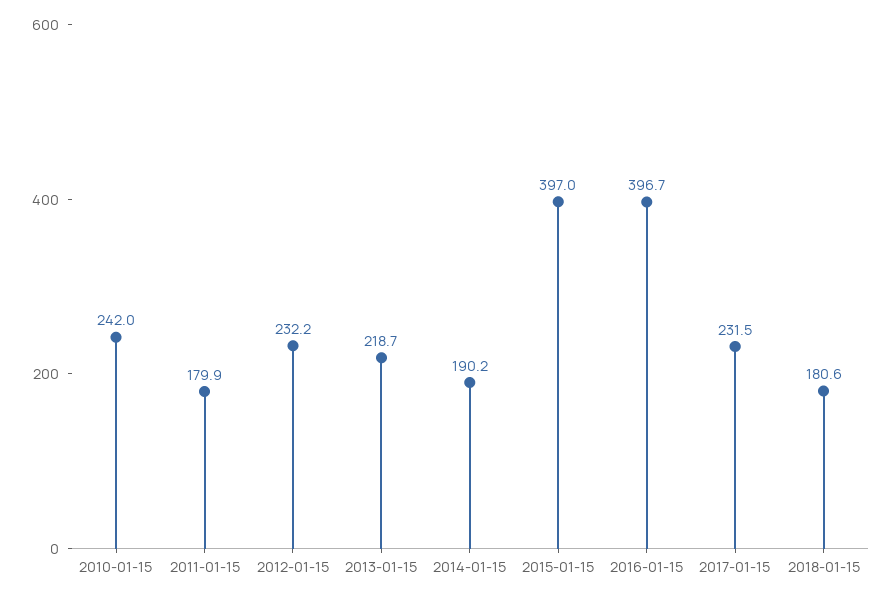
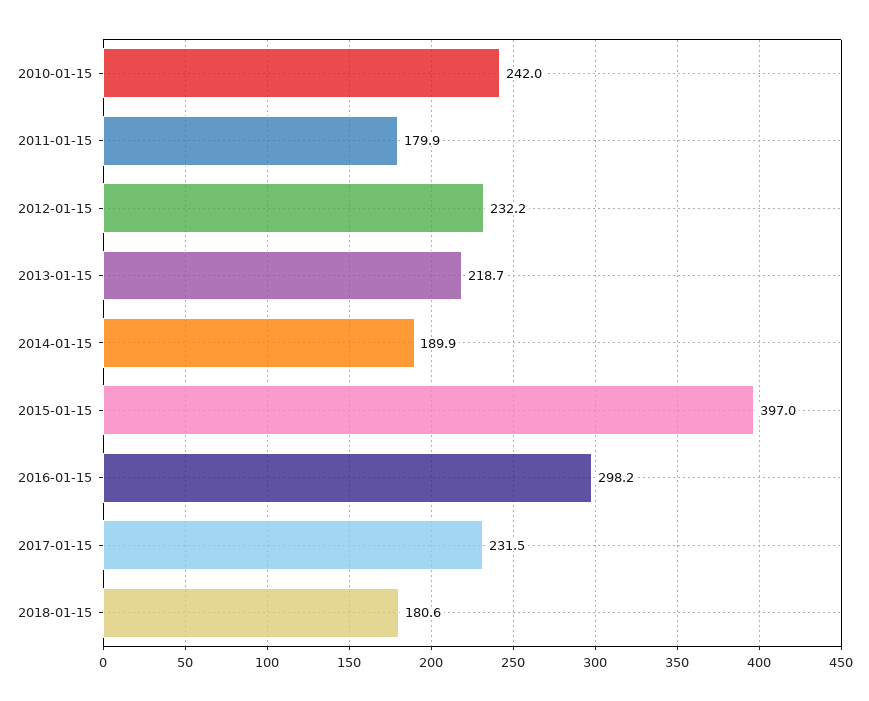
  {
    "2010-01-15": 242,
    "2011-01-15": 179.9,
    "2012-01-15": 232.2,
    "2013-01-15": 218.7,
-   "2014-01-15": 190.2,
+   "2014-01-15": 189.9,
    "2015-01-15": 397,
-   "2016-01-15": 396.7,
+   "2016-01-15": 298.2,
    "2017-01-15": 231.5,
    "2018-01-15": 180.6
  }

